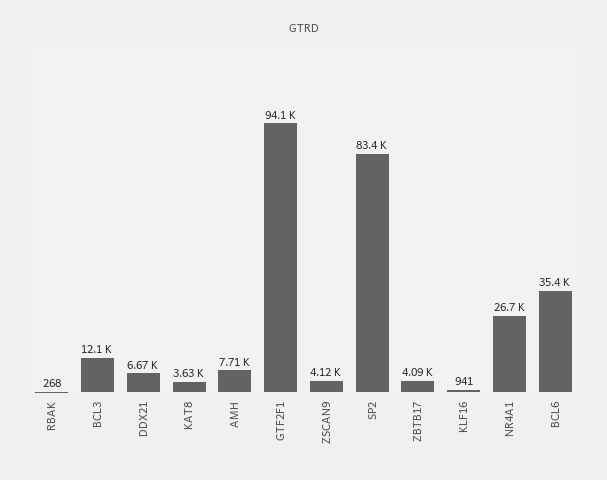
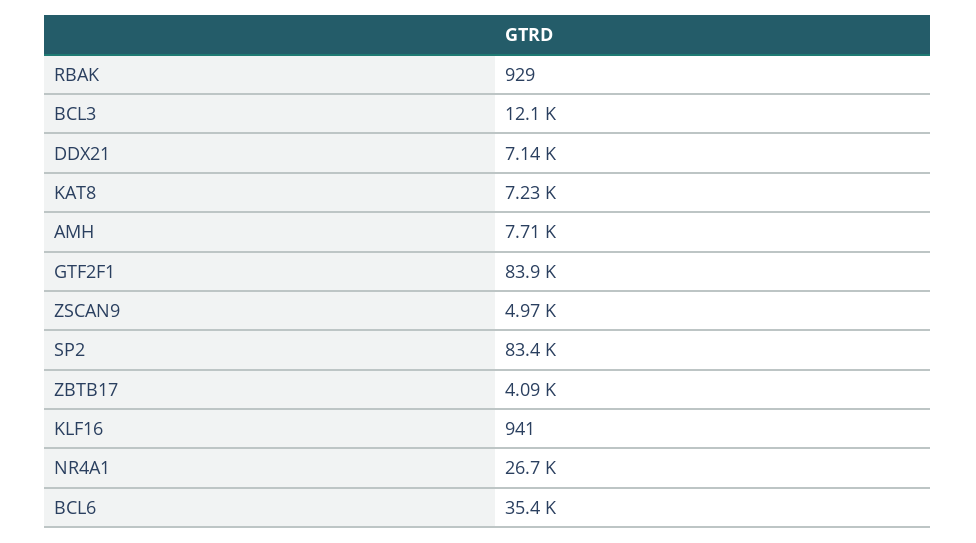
  {
-   "RBAK": 268,
+   "RBAK": 929,
    "BCL3": 12100,
-   "DDX21": 6670,
+   "DDX21": 7140,
-   "KAT8": 3630,
+   "KAT8": 7230,
    "AMH": 7710,
-   "GTF2F1": 94100,
+   "GTF2F1": 83900,
-   "ZSCAN9": 4120,
+   "ZSCAN9": 4970,
    "SP2": 83400,
    "ZBTB17": 4090,
    "KLF16": 941,
    "NR4A1": 26700,
    "BCL6": 35400
  }

